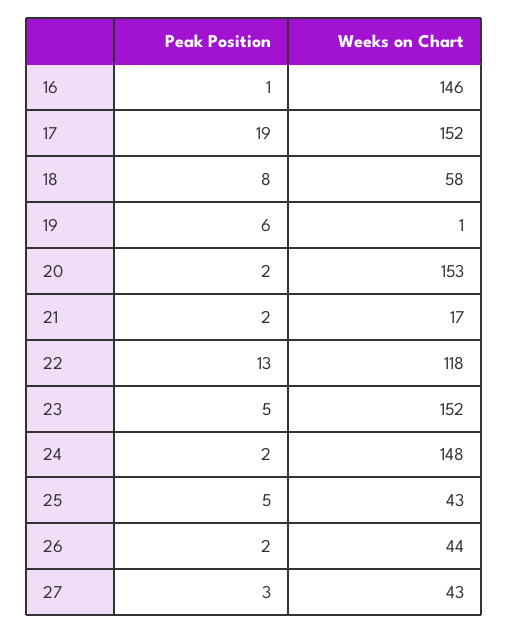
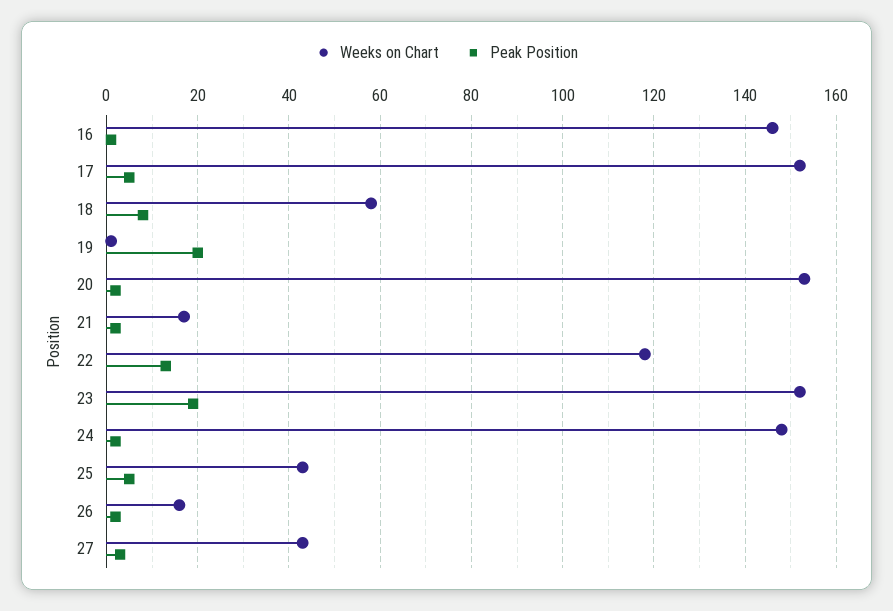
  {
    "Peak Position": {
      "16": 1,
-     "17": 19,
+     "17": 5,
      "18": 8,
-     "19": 6,
+     "19": 20,
      "20": 2,
      "21": 2,
      "22": 13,
-     "23": 5,
+     "23": 20,
      "24": 2,
      "25": 5,
      "26": 2,
      "27": 3
    },
    "Weeks on Chart": {
      "16": 146,
      "17": 152,
      "18": 58,
      "19": 1,
      "20": 153,
      "21": 17,
      "22": 118,
      "23": 152,
      "24": 148,
      "25": 43,
-     "26": 44,
+     "26": 15,
      "27": 43
    }
  }

